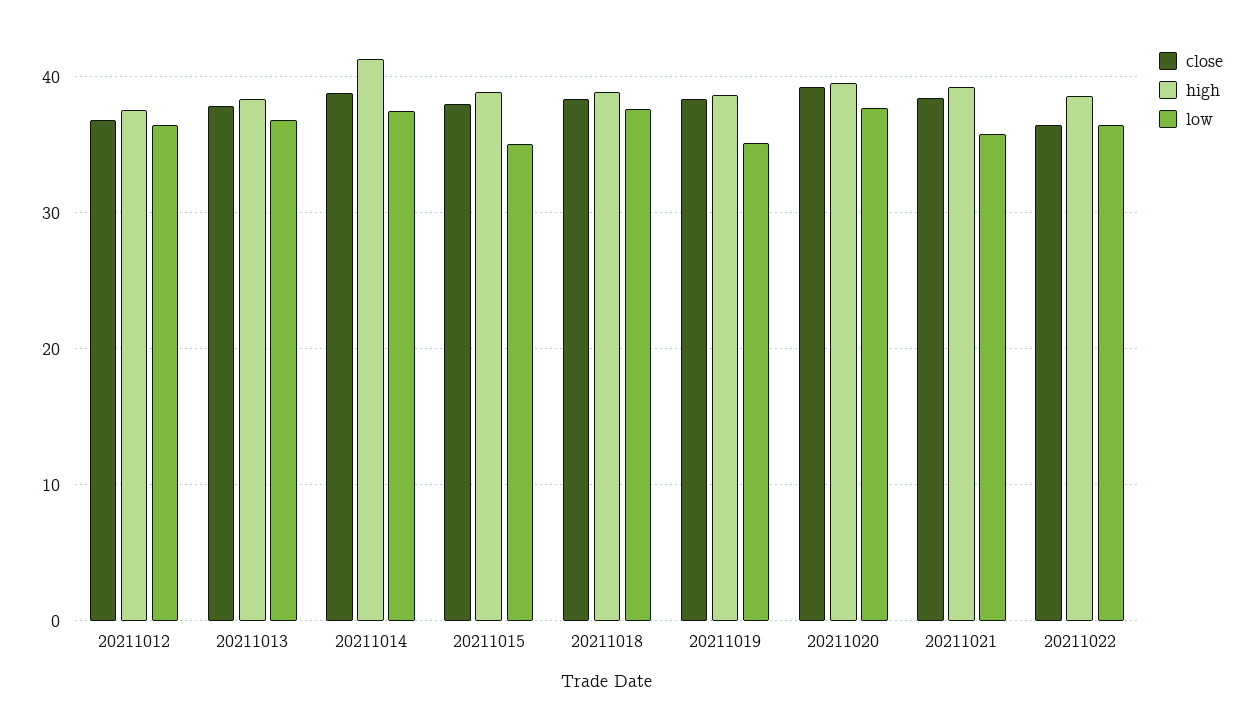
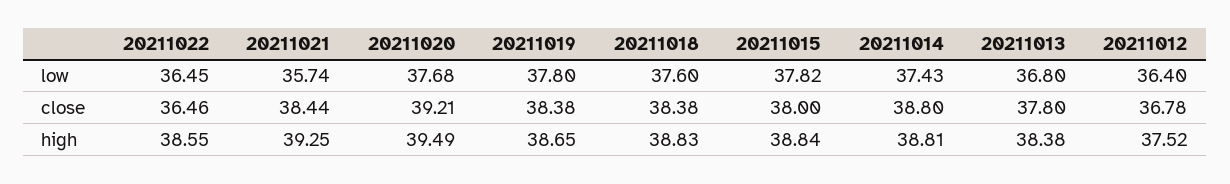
  {
    "close": {
      "20211012": 36.78,
      "20211013": 37.8,
      "20211014": 38.8,
      "20211015": 38,
      "20211018": 38.38,
      "20211019": 38.38,
      "20211020": 39.21,
      "20211021": 38.44,
      "20211022": 36.46
    },
    "high": {
      "20211012": 37.52,
      "20211013": 38.38,
-     "20211014": 41,
+     "20211014": 38.81,
      "20211015": 38.84,
      "20211018": 38.83,
      "20211019": 38.65,
      "20211020": 39.49,
      "20211021": 39.25,
      "20211022": 38.55
    },
    "low": {
      "20211012": 36.4,
      "20211013": 36.8,
      "20211014": 37.43,
-     "20211015": 35,
+     "20211015": 37.82,
      "20211018": 37.6,
-     "20211019": 35,
+     "20211019": 37.8,
      "20211020": 37.68,
      "20211021": 35.74,
      "20211022": 36.45
    }
  }

